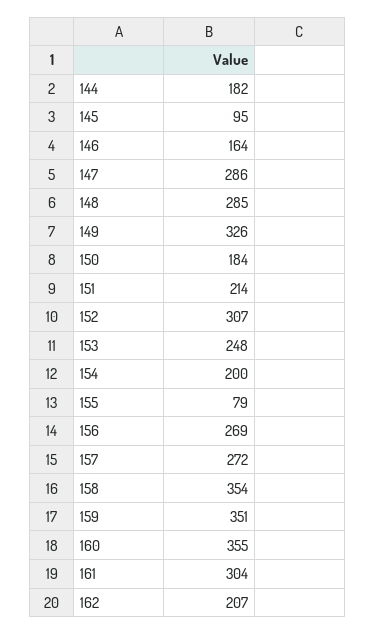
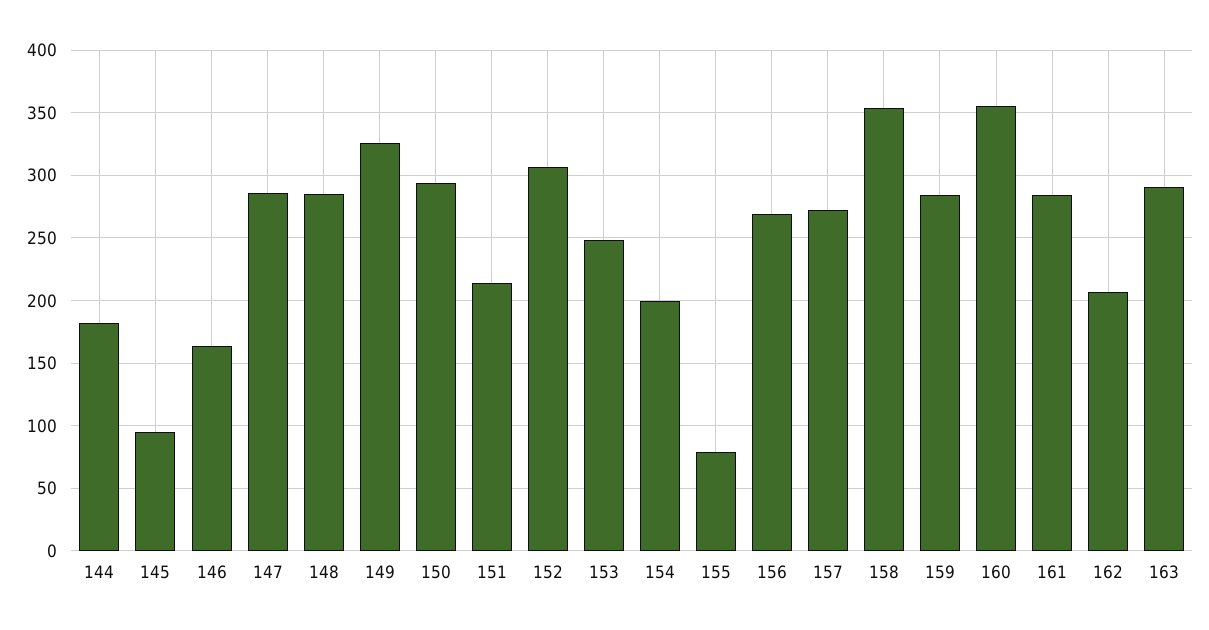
  {
    "144": 182,
    "145": 95,
    "146": 164,
    "147": 286,
    "148": 285,
    "149": 326,
-   "150": 184,
+   "150": 295,
    "151": 214,
    "152": 307,
    "153": 248,
    "154": 200,
    "155": 79,
    "156": 269,
    "157": 272,
    "158": 354,
-   "159": 351,
+   "159": 285,
    "160": 355,
-   "161": 304,
+   "161": 285,
-   "162": 207
+   "162": 207,
+   "163": 290
  }

